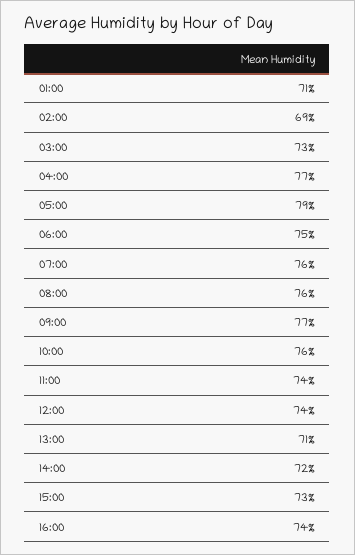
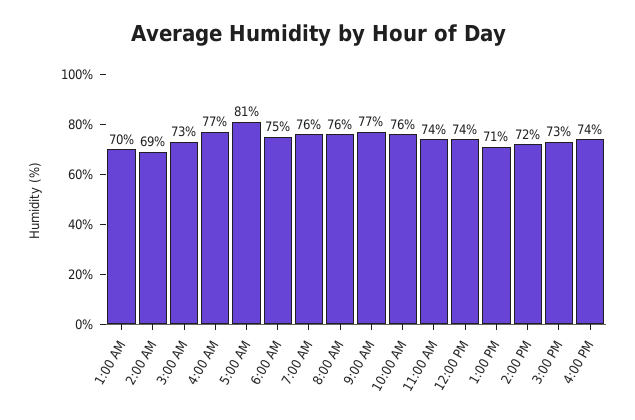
  {
-   "01:00": 71,
+   "01:00": 70,
    "02:00": 69,
    "03:00": 73,
    "04:00": 77,
-   "05:00": 79,
+   "05:00": 81,
    "06:00": 75,
    "07:00": 76,
    "08:00": 76,
    "09:00": 77,
    "10:00": 76,
    "11:00": 74,
    "12:00": 74,
    "13:00": 71,
    "14:00": 72,
    "15:00": 73,
    "16:00": 74
  }

